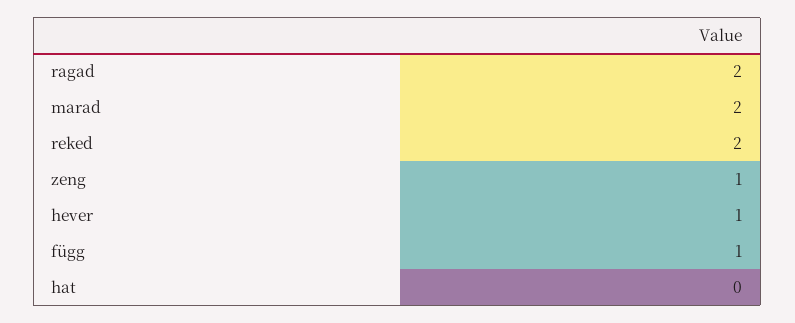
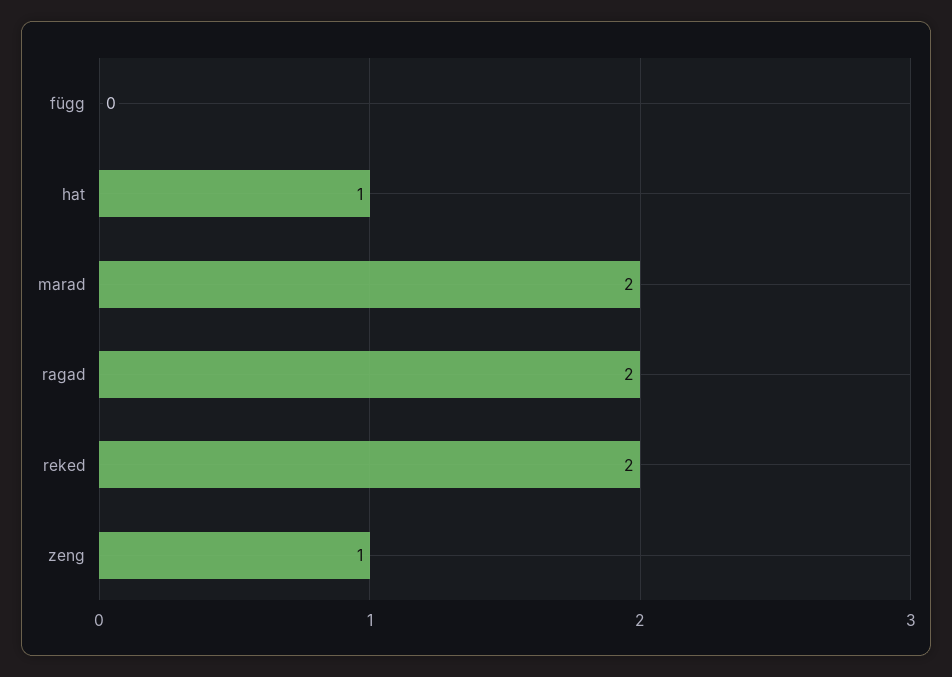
  {
    "ragad": 2,
    "marad": 2,
    "reked": 2,
    "zeng": 1,
-   "hever": 1,
-   "függ": 1,
+   "függ": 0,
-   "hat": 0
+   "hat": 1
  }

